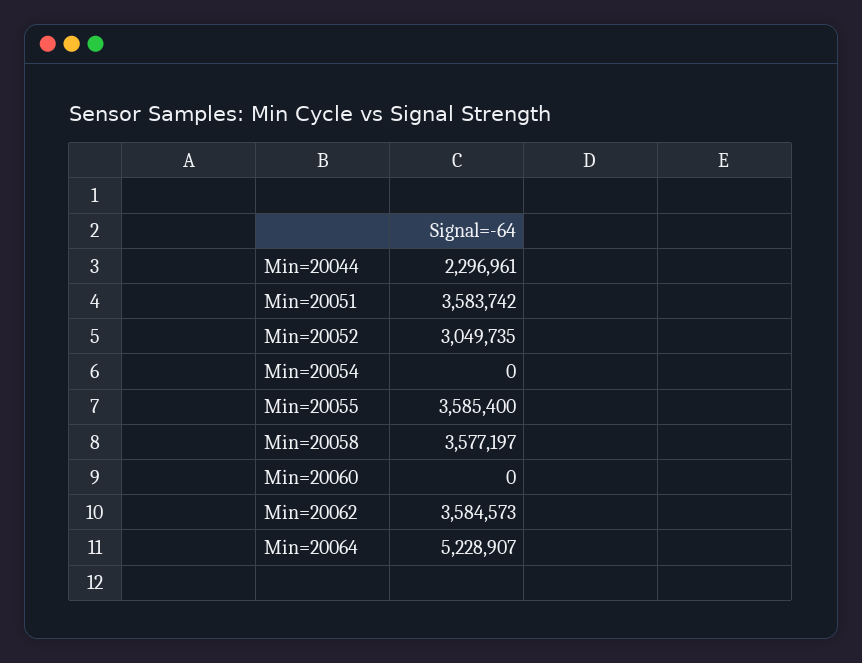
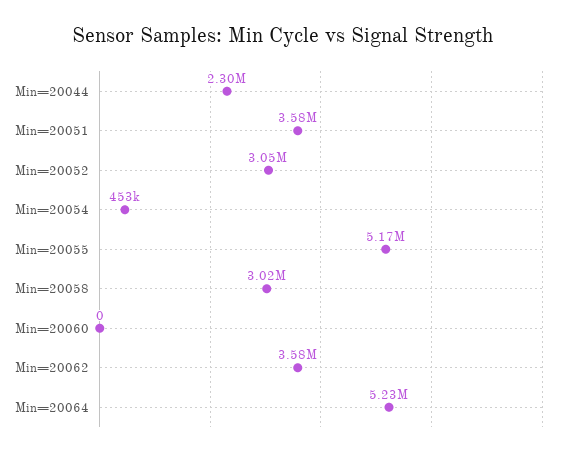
  {
    "Min=20044": 2296961,
    "Min=20051": 3583742,
    "Min=20052": 3049735,
-   "Min=20054": 0,
+   "Min=20054": 453000,
-   "Min=20055": 3585400,
+   "Min=20055": 5170000,
-   "Min=20058": 3577197,
+   "Min=20058": 3020000,
    "Min=20060": 0,
    "Min=20062": 3584573,
    "Min=20064": 5228907
  }

